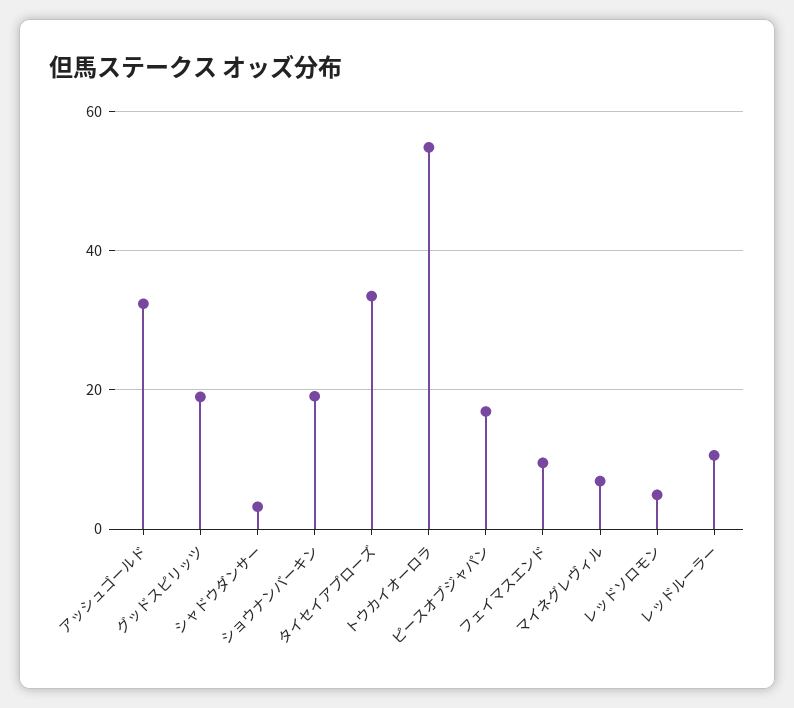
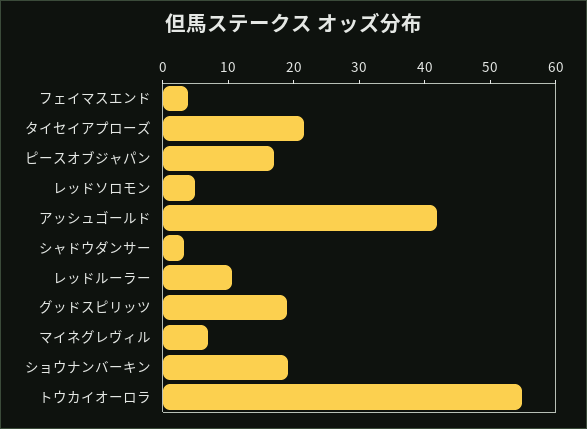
  {
-   "アッシュゴールド": 32,
+   "アッシュゴールド": 42,
    "グッドスピリッツ": 20,
    "シャドウダンサー": 4,
    "ショウナンバーキン": 20,
-   "タイセイアプローズ": 34,
+   "タイセイアプローズ": 22,
    "トウカイオーロラ": 54,
    "ピースオブジャパン": 16,
-   "フェイマスエンド": 10,
+   "フェイマスエンド": 4,
    "マイネグレヴィル": 6,
    "レッドソロモン": 4,
    "レッドルーラー": 10
  }

